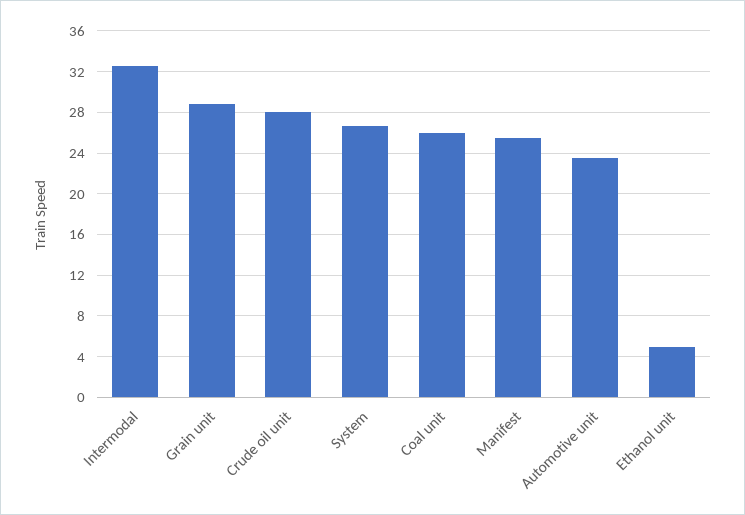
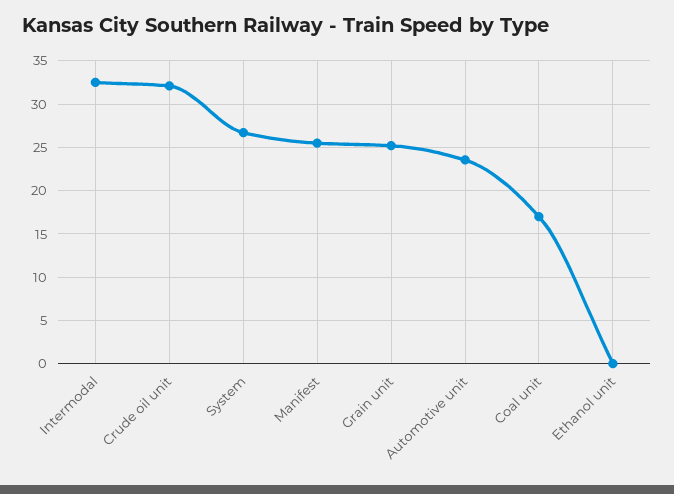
  {
    "Intermodal": 33,
-   "Grain unit": 29,
+   "Grain unit": 25,
-   "Crude oil unit": 28,
+   "Crude oil unit": 32,
    "System": 27,
-   "Coal unit": 26,
+   "Coal unit": 17,
    "Manifest": 26,
    "Automotive unit": 24,
-   "Ethanol unit": 5
+   "Ethanol unit": 0
  }

